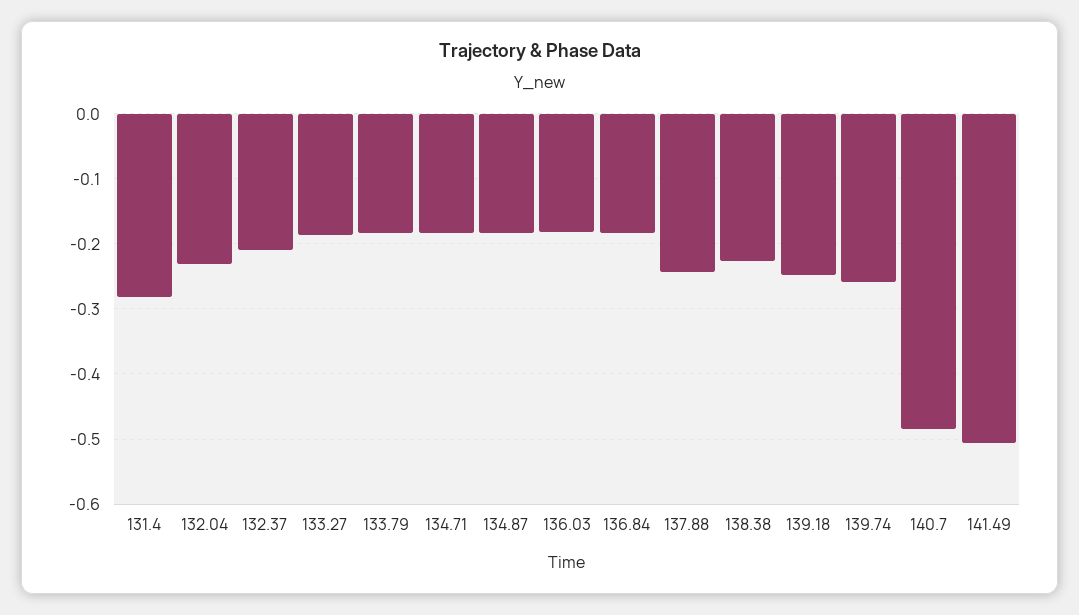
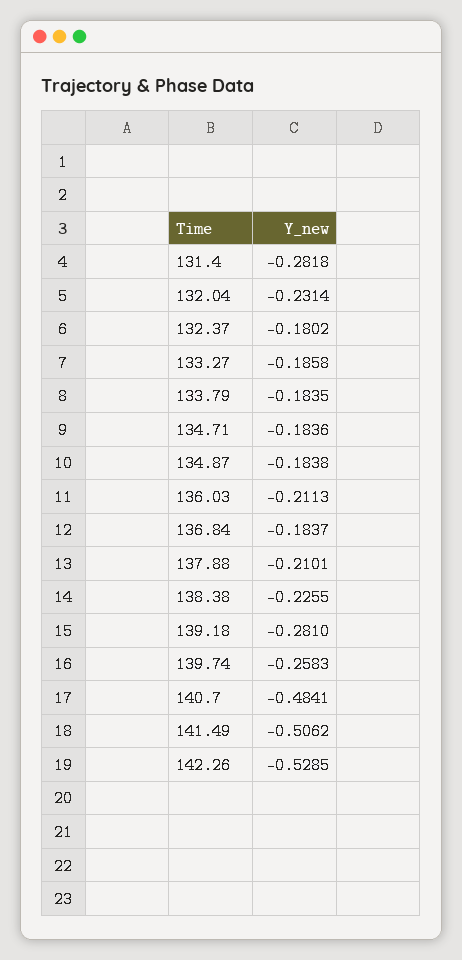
  {
    "131.4": -0.2818,
    "132.04": -0.2314,
-   "132.37": -0.21,
+   "132.37": -0.1802,
    "133.27": -0.1858,
    "133.79": -0.1835,
    "134.71": -0.1836,
    "134.87": -0.1838,
-   "136.03": -0.18,
+   "136.03": -0.2113,
    "136.84": -0.1837,
-   "137.88": -0.24,
+   "137.88": -0.2101,
    "138.38": -0.2255,
-   "139.18": -0.25,
+   "139.18": -0.281,
    "139.74": -0.2583,
    "140.7": -0.4841,
-   "141.49": -0.5062
+   "141.49": -0.5062,
+   "142.26": -0.5285
  }

